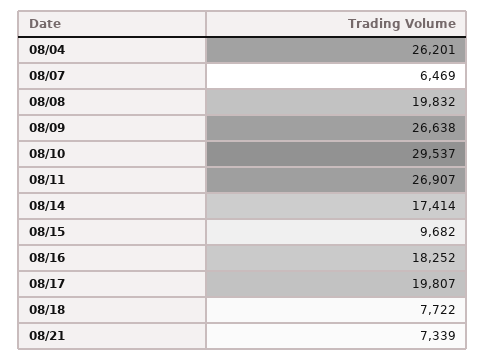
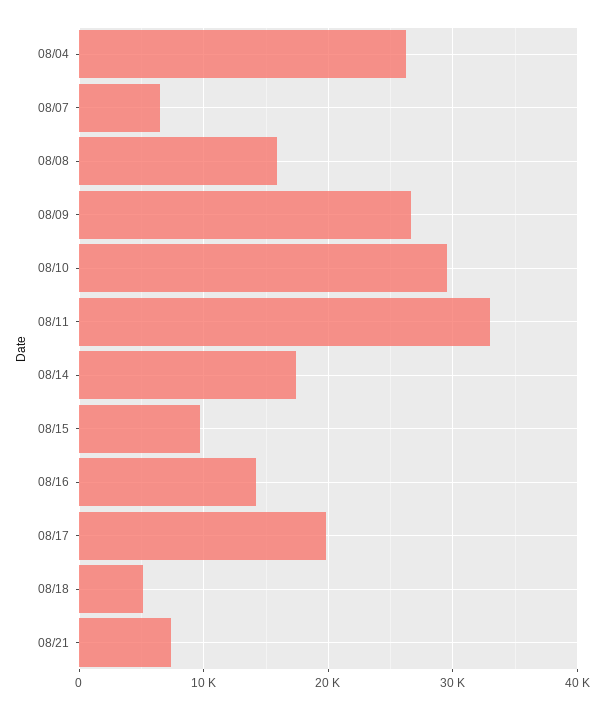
  {
    "08/04": 26201,
    "08/07": 6469,
-   "08/08": 19832,
+   "08/08": 16000,
    "08/09": 26638,
    "08/10": 29537,
-   "08/11": 26907,
+   "08/11": 33000,
    "08/14": 17414,
    "08/15": 9682,
-   "08/16": 18252,
+   "08/16": 14000,
    "08/17": 19807,
-   "08/18": 7722,
+   "08/18": 5000,
    "08/21": 7339
  }

